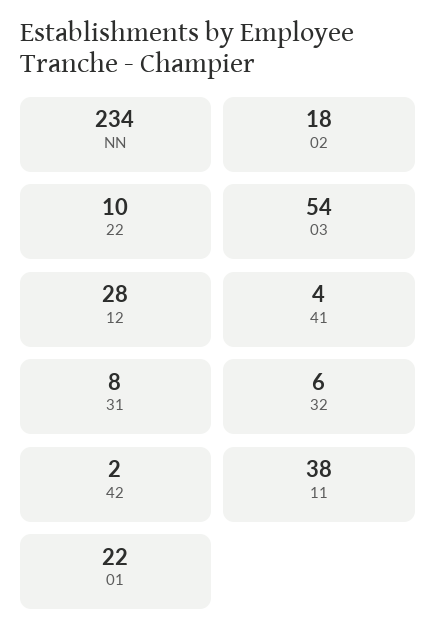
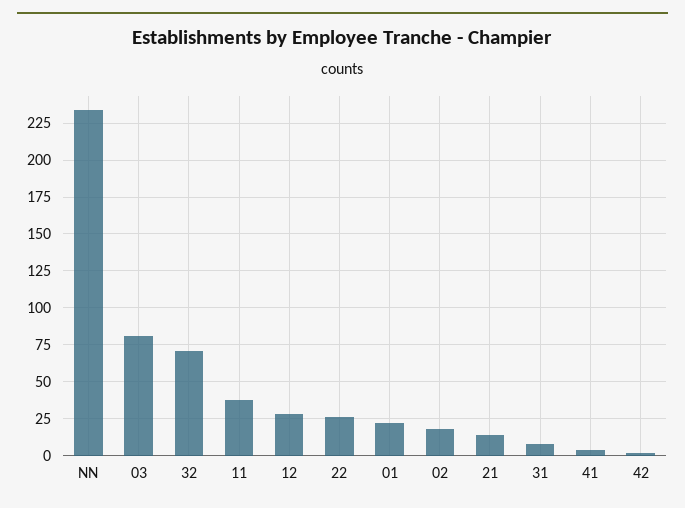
  {
    "NN": 234,
    "02": 18,
-   "22": 10,
+   "22": 25,
-   "03": 54,
+   "03": 80,
    "12": 28,
    "41": 4,
    "31": 8,
-   "32": 6,
+   "32": 70,
    "42": 2,
    "11": 38,
-   "01": 22
+   "01": 22,
+   "21": 15
  }

